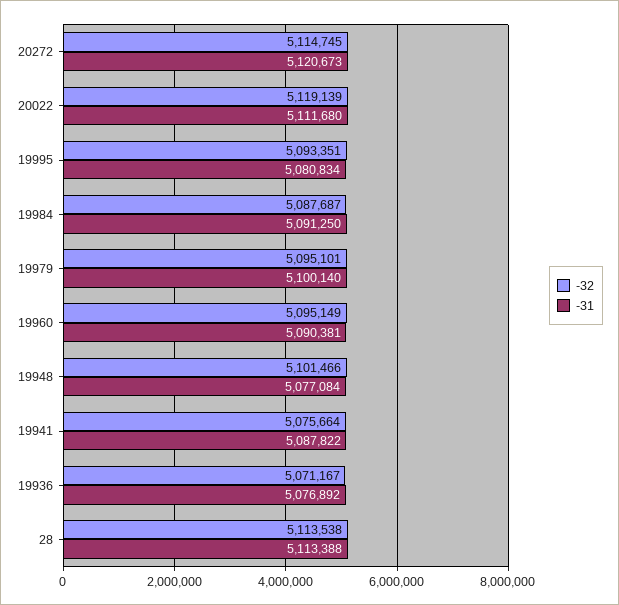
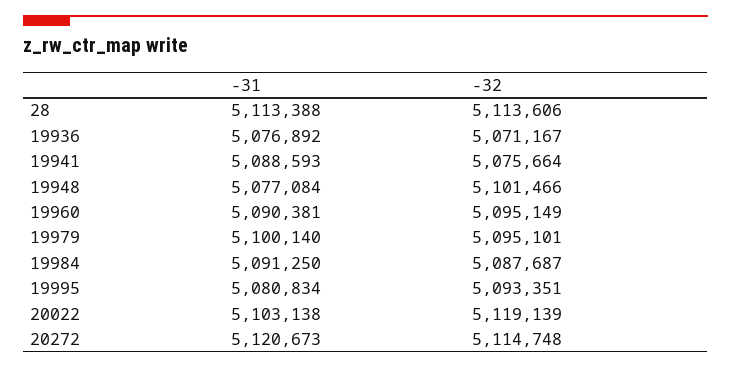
  {
    "-32": {
-     "20272": 5114745,
+     "20272": 5114748,
      "20022": 5119139,
      "19995": 5093351,
      "19984": 5087687,
      "19979": 5095101,
      "19960": 5095149,
      "19948": 5101466,
      "19941": 5075664,
      "19936": 5071167,
-     "28": 5113538
+     "28": 5113606
    },
    "-31": {
      "20272": 5120673,
-     "20022": 5111680,
+     "20022": 5103138,
      "19995": 5080834,
      "19984": 5091250,
      "19979": 5100140,
      "19960": 5090381,
      "19948": 5077084,
-     "19941": 5087822,
+     "19941": 5088593,
      "19936": 5076892,
      "28": 5113388
    }
  }

